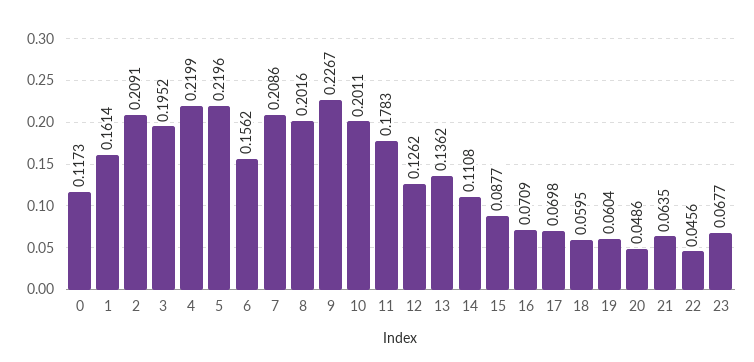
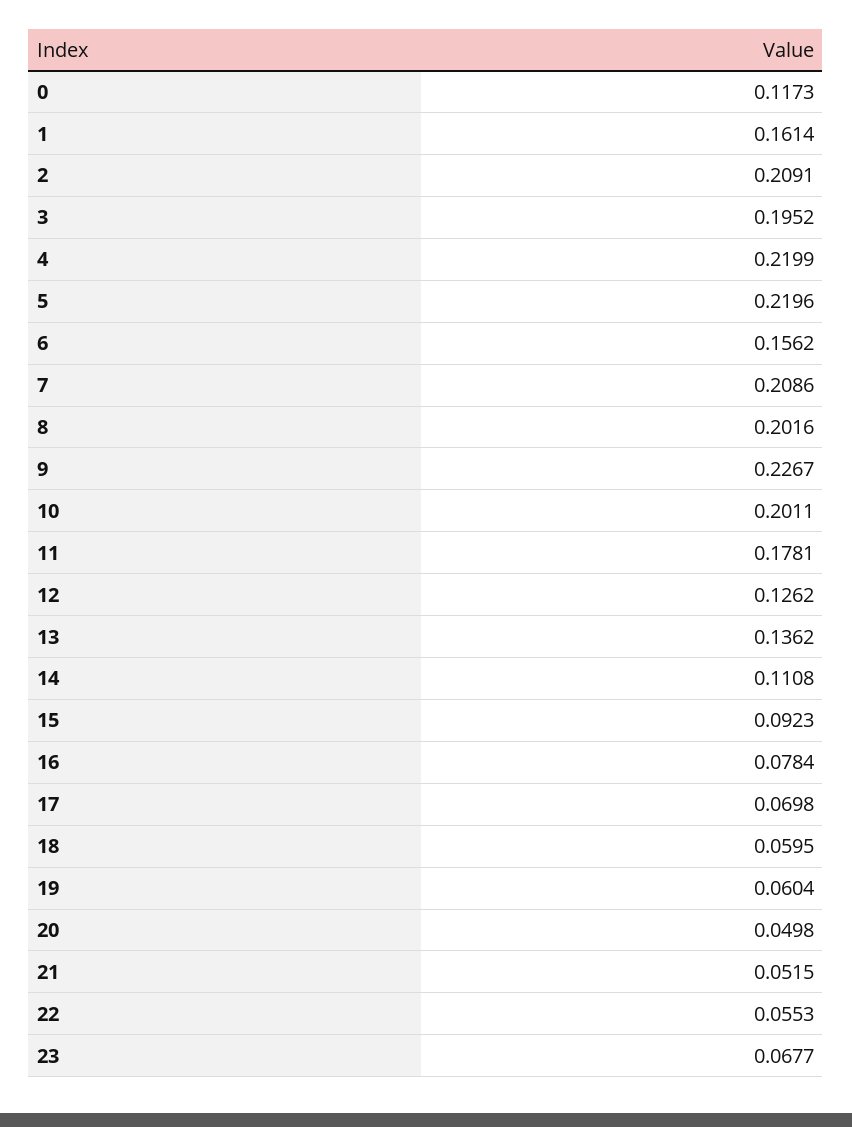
  {
    "0": 0.1173,
    "1": 0.1614,
    "2": 0.2091,
    "3": 0.1952,
    "4": 0.2199,
    "5": 0.2196,
    "6": 0.1562,
    "7": 0.2086,
    "8": 0.2016,
    "9": 0.2267,
    "10": 0.2011,
-   "11": 0.1783,
+   "11": 0.1781,
    "12": 0.1262,
    "13": 0.1362,
    "14": 0.1108,
-   "15": 0.0877,
+   "15": 0.0923,
-   "16": 0.0709,
+   "16": 0.0784,
    "17": 0.0698,
    "18": 0.0595,
    "19": 0.0604,
-   "20": 0.0486,
+   "20": 0.0498,
-   "21": 0.0635,
+   "21": 0.0515,
-   "22": 0.0456,
+   "22": 0.0553,
    "23": 0.0677
  }

